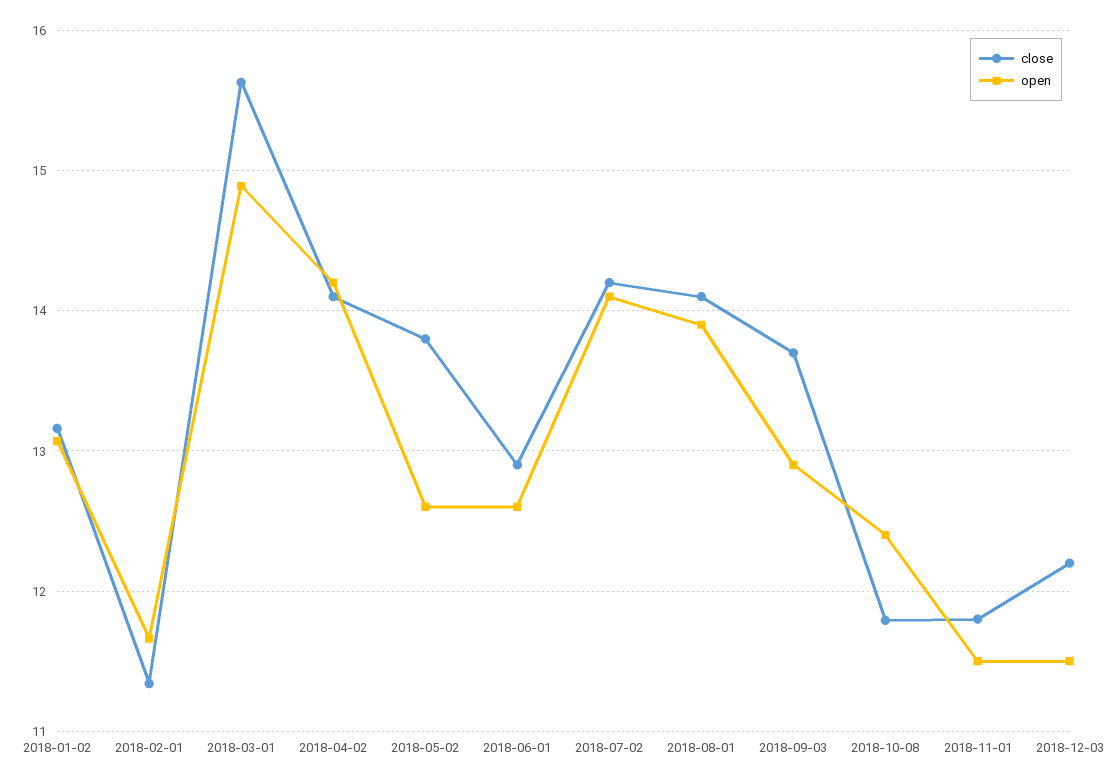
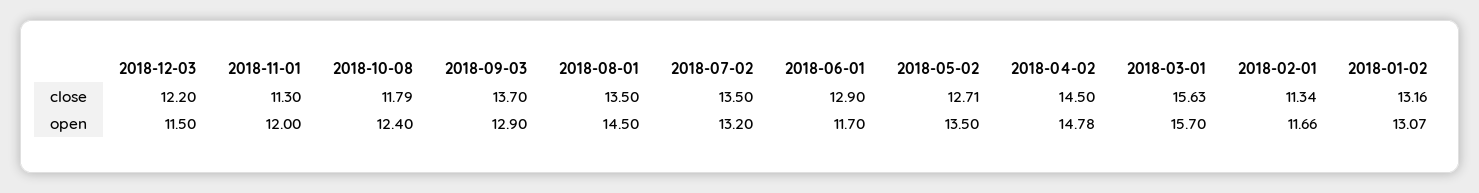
  {
    "close": {
      "2018-01-02": 13.16,
      "2018-02-01": 11.34,
      "2018-03-01": 15.63,
-     "2018-04-02": 14.1,
+     "2018-04-02": 14.5,
-     "2018-05-02": 13.8,
+     "2018-05-02": 12.71,
      "2018-06-01": 12.9,
-     "2018-07-02": 14.2,
+     "2018-07-02": 13.5,
-     "2018-08-01": 14.1,
+     "2018-08-01": 13.5,
      "2018-09-03": 13.7,
      "2018-10-08": 11.79,
-     "2018-11-01": 11.8,
+     "2018-11-01": 11.3,
      "2018-12-03": 12.2
    },
    "open": {
      "2018-01-02": 13.07,
      "2018-02-01": 11.66,
-     "2018-03-01": 14.9,
+     "2018-03-01": 15.7,
-     "2018-04-02": 14.2,
+     "2018-04-02": 14.78,
-     "2018-05-02": 12.6,
+     "2018-05-02": 13.5,
-     "2018-06-01": 12.6,
+     "2018-06-01": 11.7,
-     "2018-07-02": 14.1,
+     "2018-07-02": 13.2,
-     "2018-08-01": 13.9,
+     "2018-08-01": 14.5,
      "2018-09-03": 12.9,
      "2018-10-08": 12.4,
-     "2018-11-01": 11.5,
+     "2018-11-01": 12,
      "2018-12-03": 11.5
    }
  }

